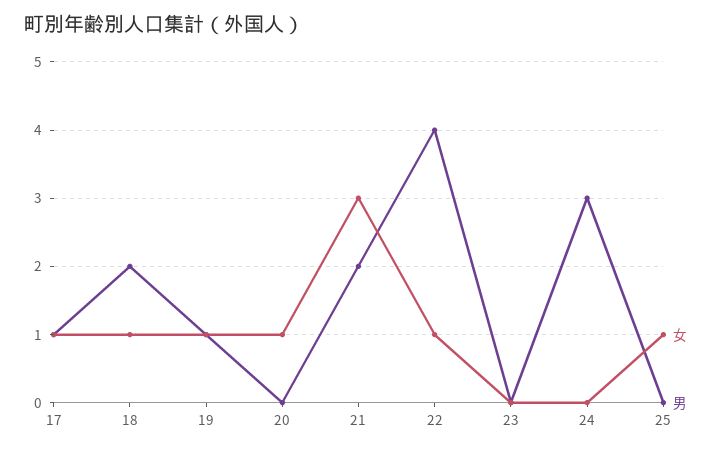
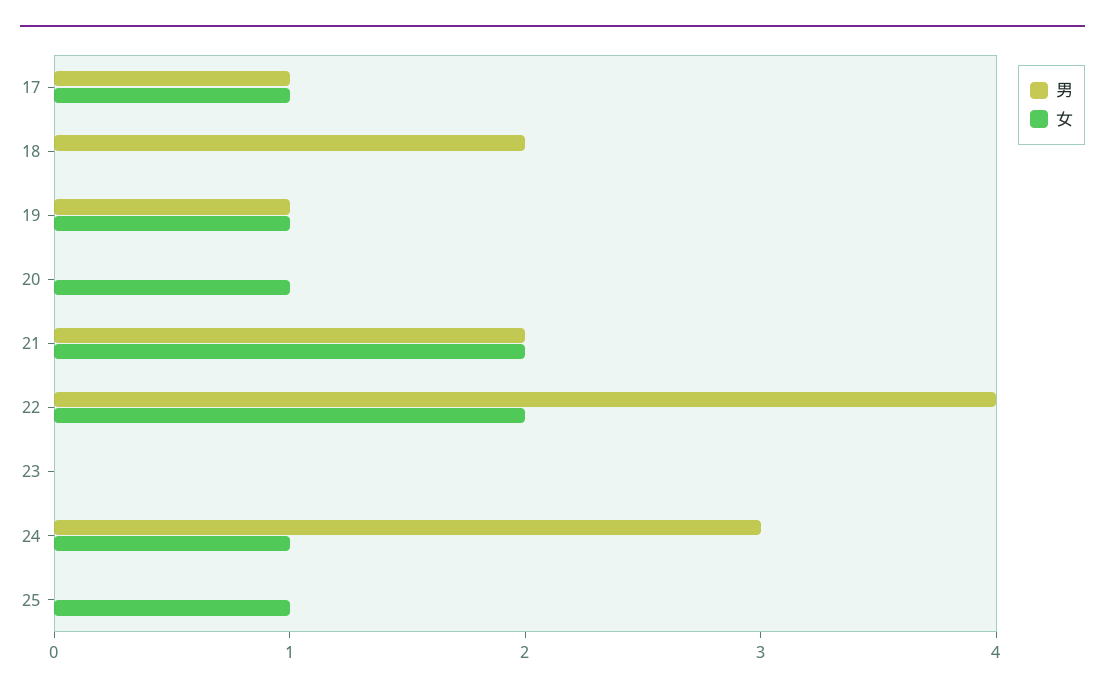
  {
    "女": {
      "17": 1,
-     "18": 1,
+     "18": 0,
      "19": 1,
      "20": 1,
-     "21": 3,
+     "21": 2,
-     "22": 1,
+     "22": 2,
      "23": 0,
-     "24": 0,
+     "24": 1,
      "25": 1
    },
    "男": {
      "17": 1,
      "18": 2,
      "19": 1,
      "20": 0,
      "21": 2,
      "22": 4,
      "23": 0,
      "24": 3,
      "25": 0
    }
  }

